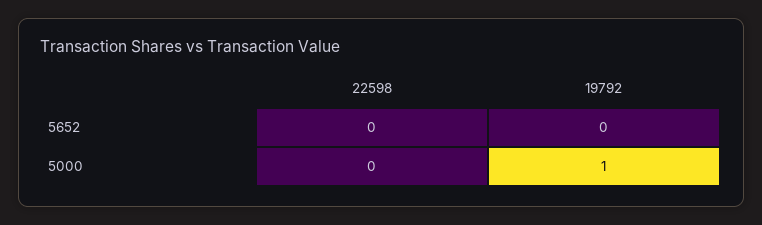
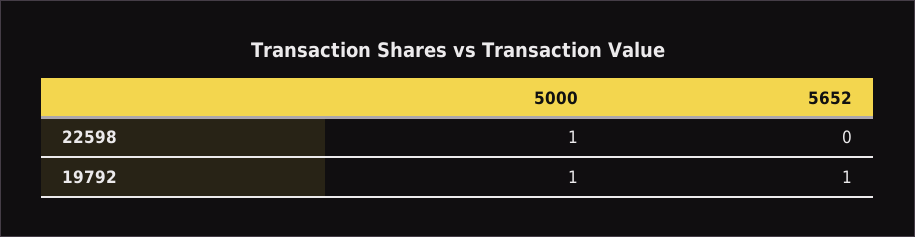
  {
    "22598": {
      "5652": 0,
-     "5000": 0
+     "5000": 1
    },
    "19792": {
-     "5652": 0,
+     "5652": 1,
      "5000": 1
    }
  }

